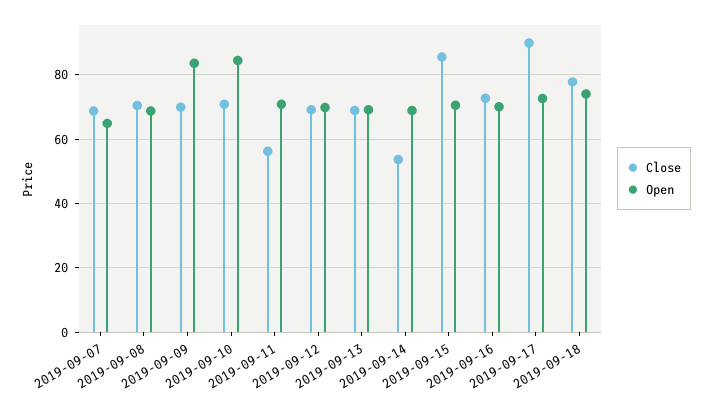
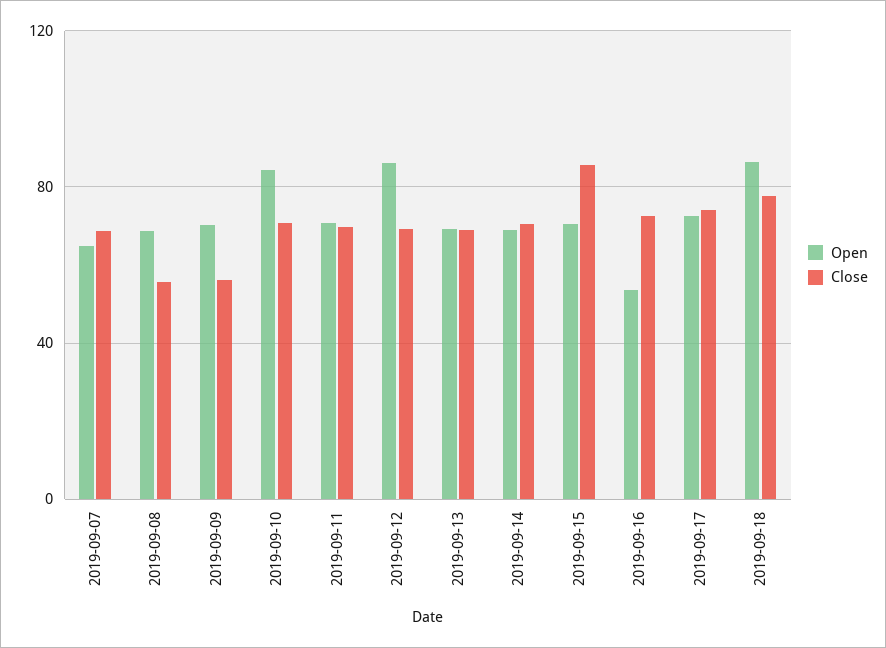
  {
    "Close": {
      "2019-09-07": 68,
-     "2019-09-08": 70,
+     "2019-09-08": 55,
-     "2019-09-09": 70,
+     "2019-09-09": 55,
      "2019-09-10": 70,
-     "2019-09-11": 56,
+     "2019-09-11": 70,
      "2019-09-12": 70,
      "2019-09-13": 68,
-     "2019-09-14": 54,
+     "2019-09-14": 70,
      "2019-09-15": 86,
      "2019-09-16": 72,
-     "2019-09-17": 90,
+     "2019-09-17": 75,
      "2019-09-18": 78
    },
    "Open": {
      "2019-09-07": 64,
      "2019-09-08": 68,
-     "2019-09-09": 84,
+     "2019-09-09": 70,
      "2019-09-10": 84,
      "2019-09-11": 70,
-     "2019-09-12": 70,
+     "2019-09-12": 85,
      "2019-09-13": 70,
      "2019-09-14": 68,
      "2019-09-15": 70,
-     "2019-09-16": 70,
+     "2019-09-16": 55,
      "2019-09-17": 72,
-     "2019-09-18": 74
+     "2019-09-18": 85
    }
  }

